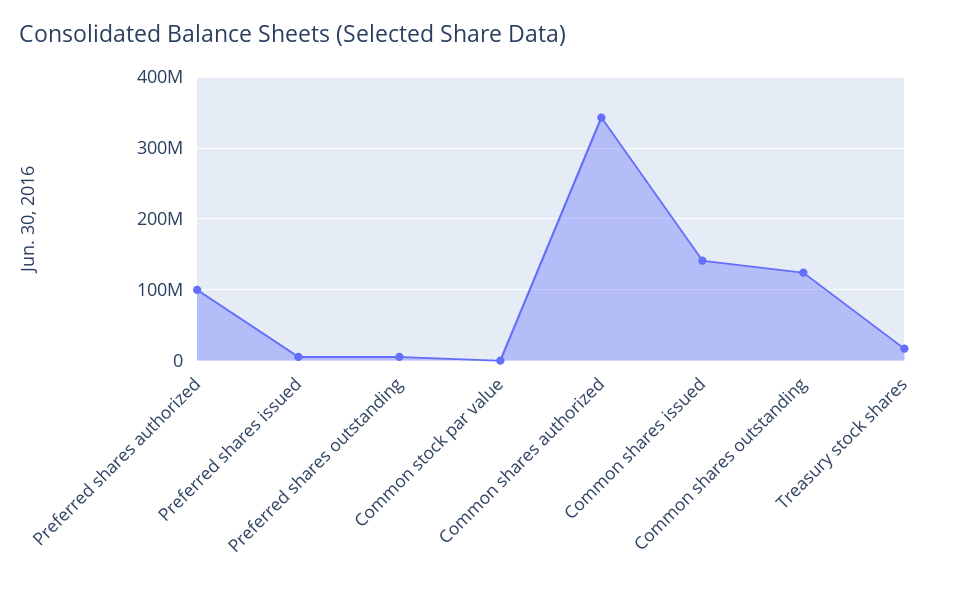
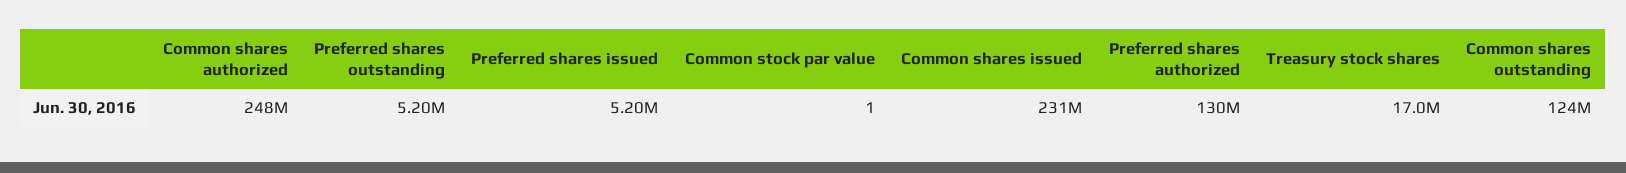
  {
-   "Preferred shares authorized": 100000000,
+   "Preferred shares authorized": 130000000,
    "Preferred shares issued": 5200000,
    "Preferred shares outstanding": 5200000,
    "Common stock par value": 1,
-   "Common shares authorized": 340000000,
+   "Common shares authorized": 248000000,
-   "Common shares issued": 140000000,
+   "Common shares issued": 231000000,
    "Common shares outstanding": 124000000,
    "Treasury stock shares": 17000000
  }

